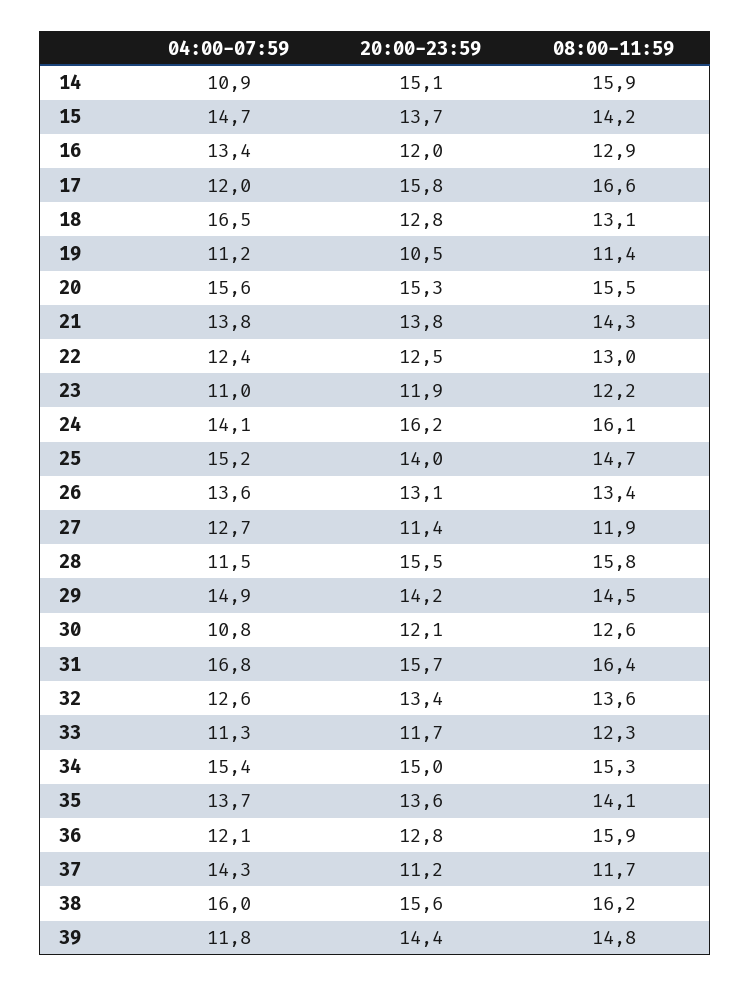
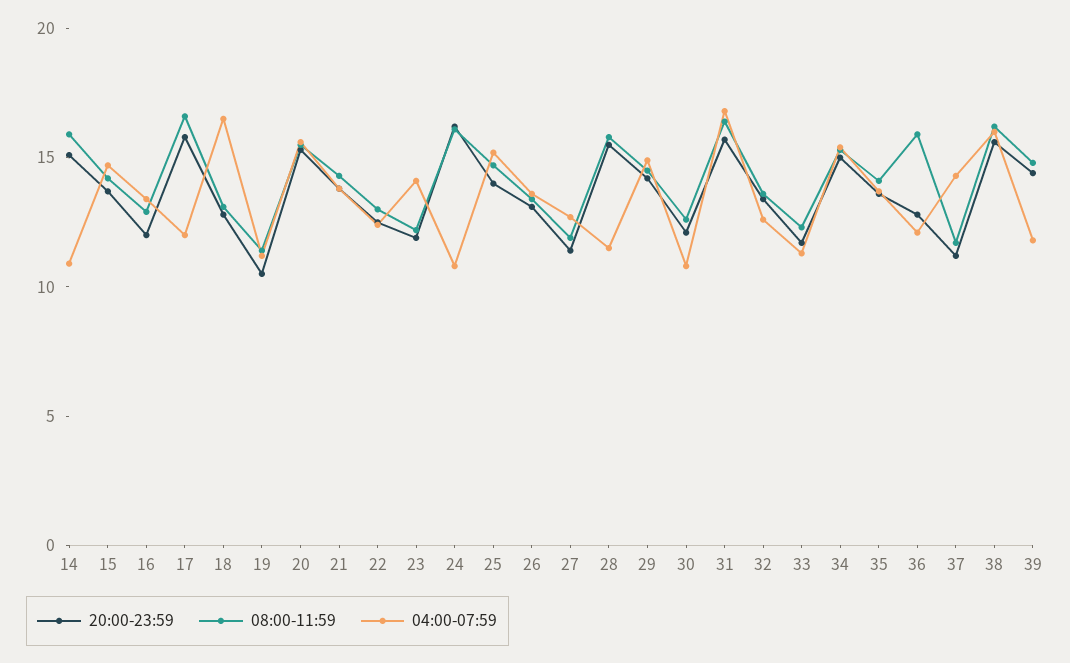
  {
    "04:00-07:59": {
      "14": 10.9,
      "15": 14.7,
      "16": 13.4,
      "17": 12,
      "18": 16.5,
      "19": 11.2,
      "20": 15.6,
      "21": 13.8,
      "22": 12.4,
-     "23": 11,
+     "23": 14,
-     "24": 14.1,
+     "24": 11,
      "25": 15.2,
      "26": 13.6,
      "27": 12.7,
      "28": 11.5,
      "29": 14.9,
      "30": 10.8,
      "31": 16.8,
      "32": 12.6,
      "33": 11.3,
      "34": 15.4,
      "35": 13.7,
      "36": 12.1,
      "37": 14.3,
      "38": 16,
      "39": 11.8
    },
    "20:00-23:59": {
      "14": 15.1,
      "15": 13.7,
      "16": 12,
      "17": 15.8,
      "18": 12.8,
      "19": 10.5,
      "20": 15.3,
      "21": 13.8,
      "22": 12.5,
      "23": 11.9,
      "24": 16.2,
      "25": 14,
      "26": 13.1,
      "27": 11.4,
      "28": 15.5,
      "29": 14.2,
      "30": 12.1,
      "31": 15.7,
      "32": 13.4,
      "33": 11.7,
      "34": 15,
      "35": 13.6,
      "36": 12.8,
      "37": 11.2,
      "38": 15.6,
      "39": 14.4
    },
    "08:00-11:59": {
      "14": 15.9,
      "15": 14.2,
      "16": 12.9,
      "17": 16.6,
      "18": 13.1,
      "19": 11.4,
      "20": 15.5,
      "21": 14.3,
      "22": 13,
      "23": 12.2,
      "24": 16.1,
      "25": 14.7,
      "26": 13.4,
      "27": 11.9,
      "28": 15.8,
      "29": 14.5,
      "30": 12.6,
      "31": 16.4,
      "32": 13.6,
      "33": 12.3,
      "34": 15.3,
      "35": 14.1,
      "36": 15.9,
      "37": 11.7,
      "38": 16.2,
      "39": 14.8
    }
  }

